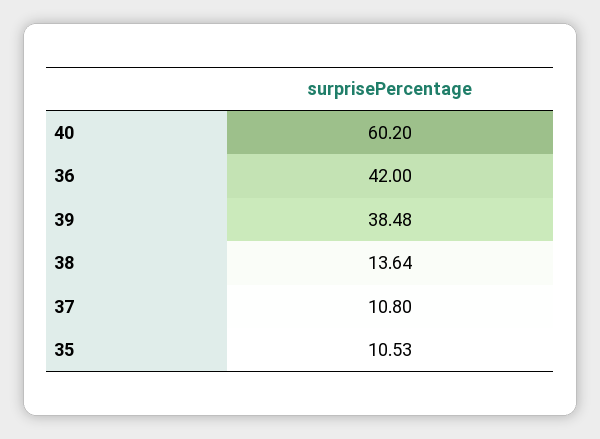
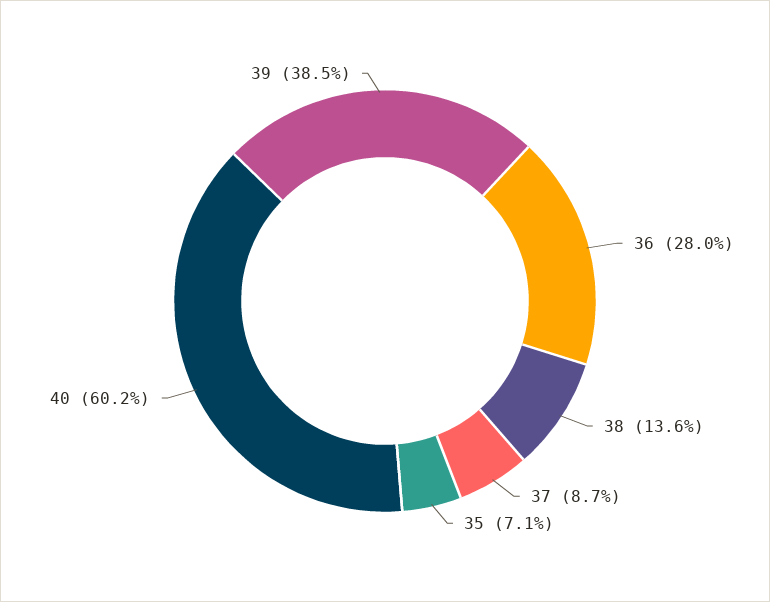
  {
    "40": 60.2,
-   "36": 42,
+   "36": 28,
    "39": 38.48,
    "38": 13.64,
-   "37": 10.8,
+   "37": 8.7,
-   "35": 10.53
+   "35": 7.1
  }

